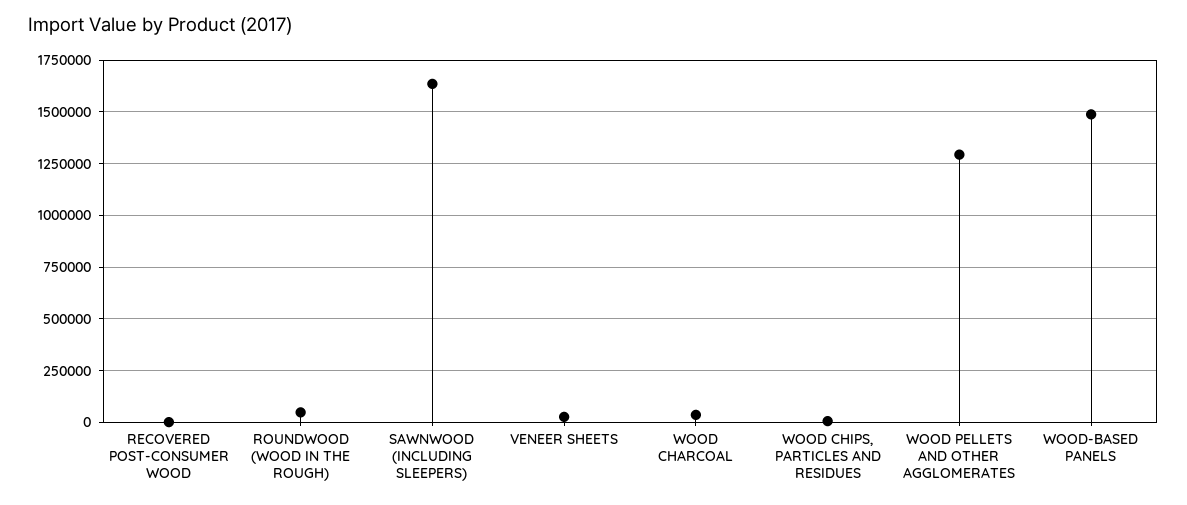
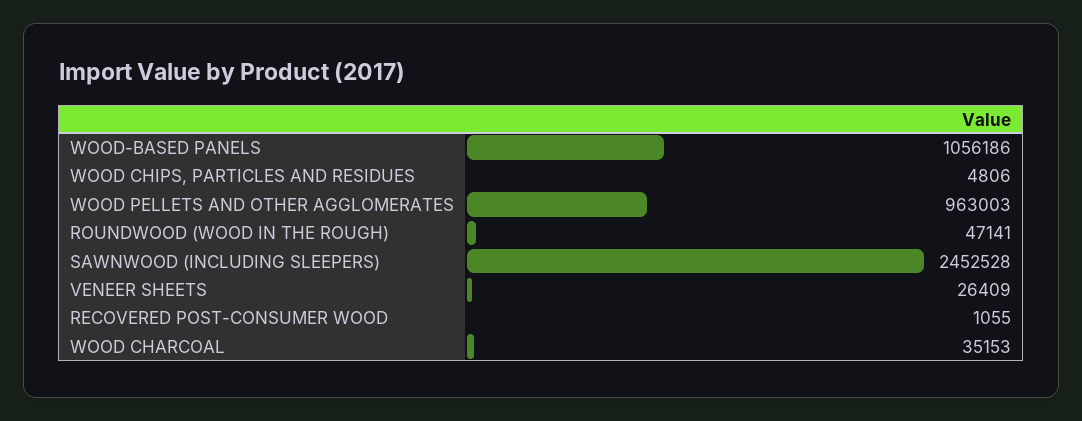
  {
    "RECOVERED POST-CONSUMER WOOD": 1055,
    "ROUNDWOOD (WOOD IN THE ROUGH)": 47141,
-   "SAWNWOOD (INCLUDING SLEEPERS)": 1650000,
+   "SAWNWOOD (INCLUDING SLEEPERS)": 2452528,
    "VENEER SHEETS": 26409,
    "WOOD CHARCOAL": 35153,
    "WOOD CHIPS, PARTICLES AND RESIDUES": 4806,
-   "WOOD PELLETS AND OTHER AGGLOMERATES": 1300000,
+   "WOOD PELLETS AND OTHER AGGLOMERATES": 963003,
-   "WOOD-BASED PANELS": 1500000
+   "WOOD-BASED PANELS": 1056186
  }

